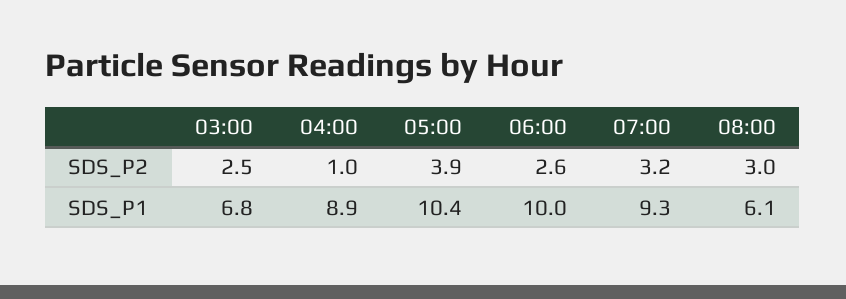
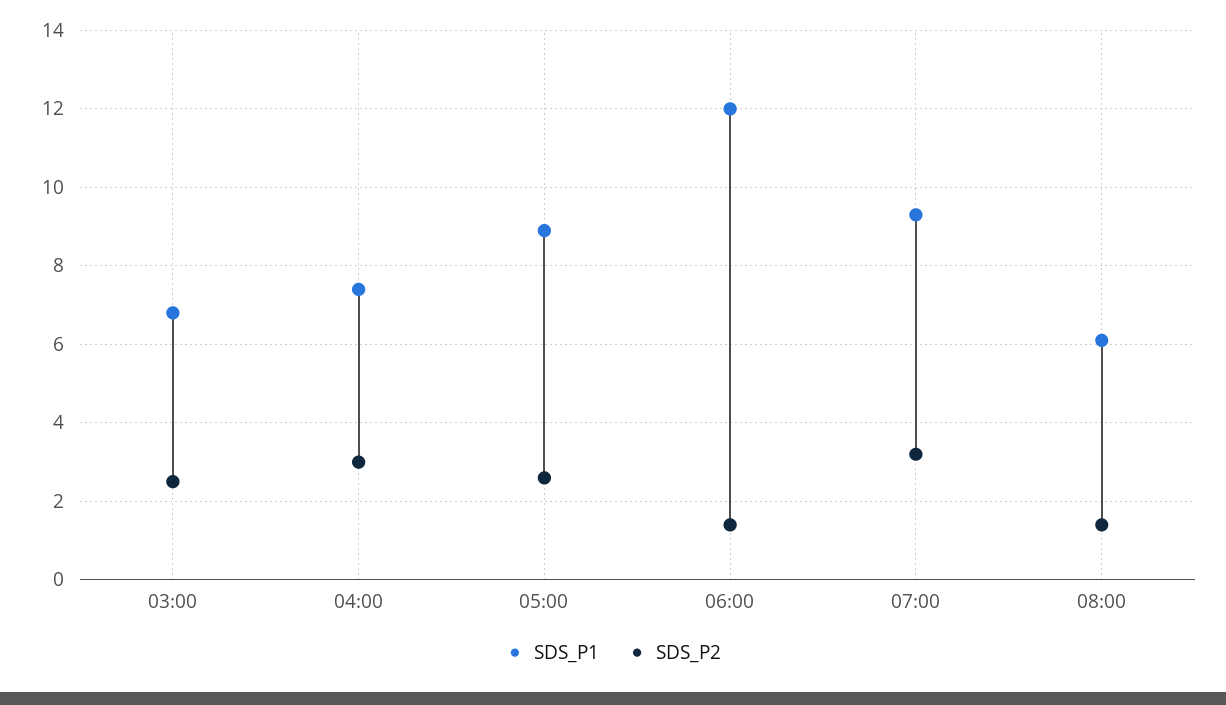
  {
    "SDS_P2": {
      "03:00": 2.5,
-     "04:00": 1,
+     "04:00": 3,
-     "05:00": 3.9,
+     "05:00": 2.5,
-     "06:00": 2.6,
+     "06:00": 1.5,
      "07:00": 3.2,
-     "08:00": 3
+     "08:00": 1.5
    },
    "SDS_P1": {
      "03:00": 6.8,
-     "04:00": 8.9,
+     "04:00": 7.5,
-     "05:00": 10.4,
+     "05:00": 9,
-     "06:00": 10,
+     "06:00": 12,
      "07:00": 9.3,
      "08:00": 6.1
    }
  }

